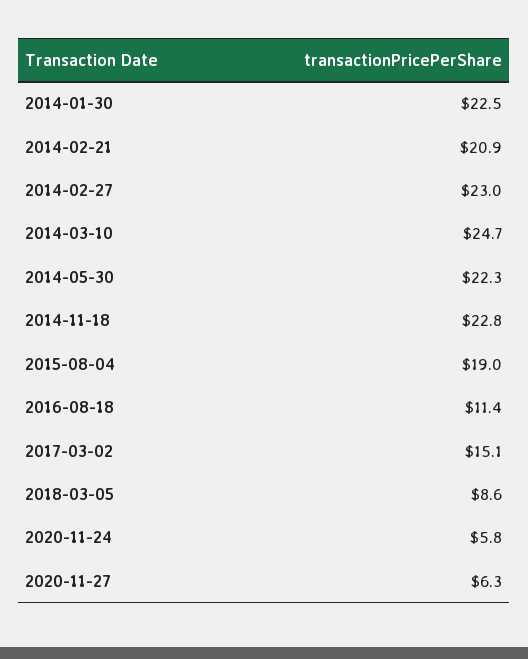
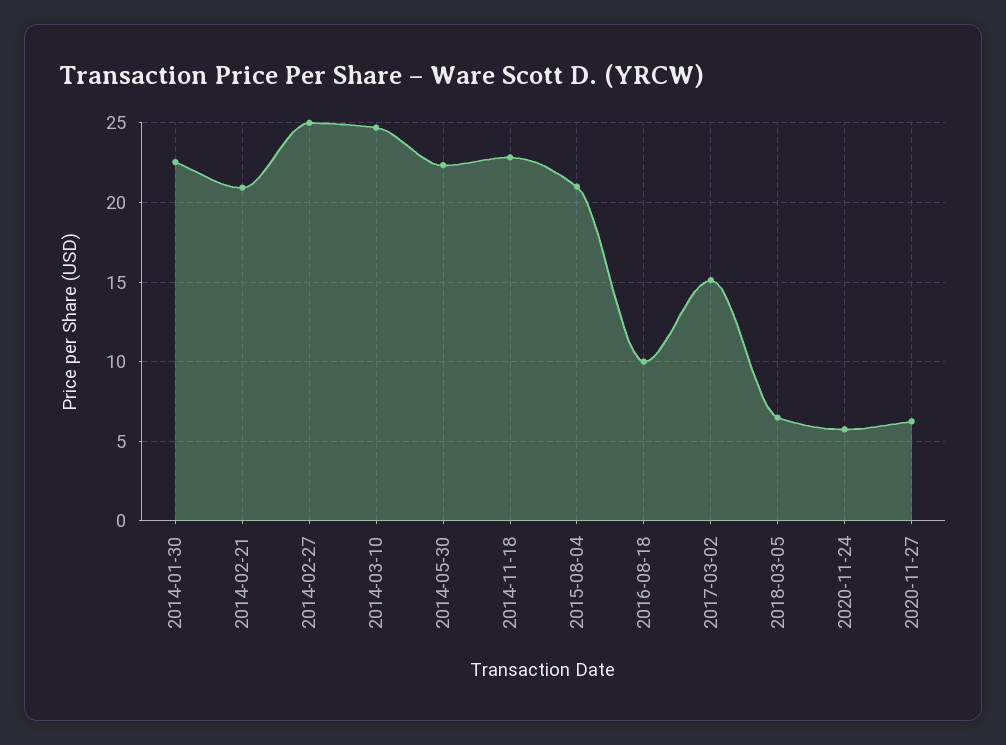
  {
    "2014-01-30": 22.5,
    "2014-02-21": 20.9,
-   "2014-02-27": 23,
+   "2014-02-27": 25,
    "2014-03-10": 24.7,
    "2014-05-30": 22.3,
    "2014-11-18": 22.8,
-   "2015-08-04": 19,
+   "2015-08-04": 21,
-   "2016-08-18": 11.4,
+   "2016-08-18": 10,
    "2017-03-02": 15.1,
-   "2018-03-05": 8.6,
+   "2018-03-05": 6.5,
    "2020-11-24": 5.8,
    "2020-11-27": 6.3
  }

